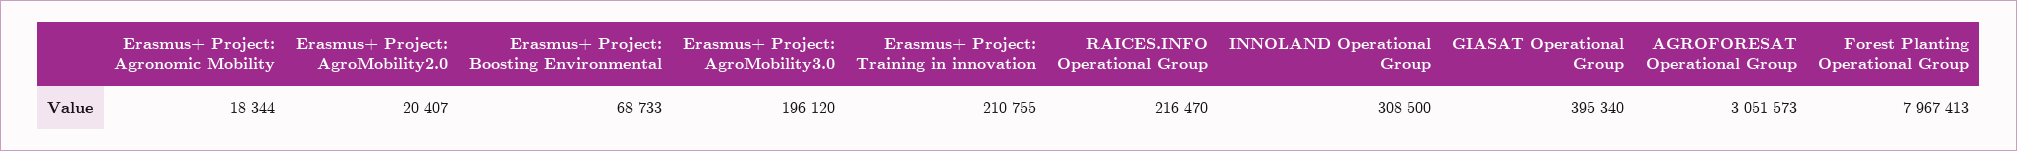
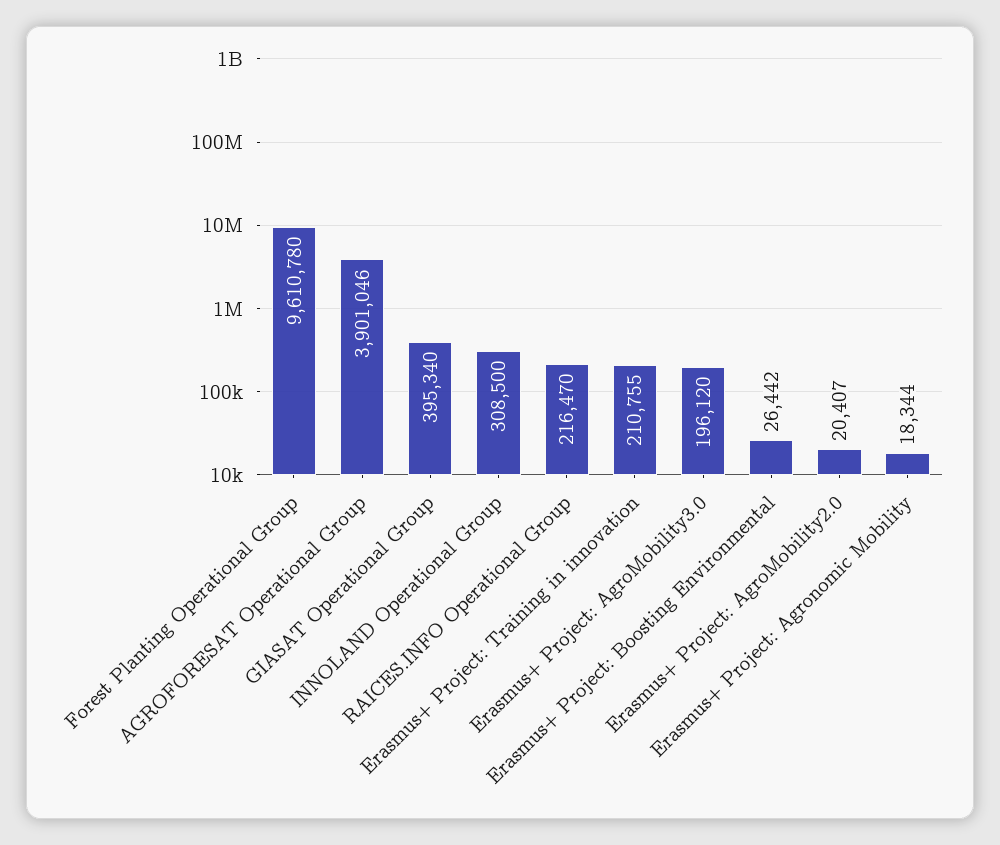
  {
    "Erasmus+ Project: Agronomic Mobility": 18344,
    "Erasmus+ Project: AgroMobility2.0": 20407,
-   "Erasmus+ Project: Boosting Environmental": 68733,
+   "Erasmus+ Project: Boosting Environmental": 26442,
    "Erasmus+ Project: AgroMobility3.0": 196120,
    "Erasmus+ Project: Training in innovation": 210755,
    "RAICES.INFO Operational Group": 216470,
    "INNOLAND Operational Group": 308500,
    "GIASAT Operational Group": 395340,
-   "AGROFORESAT Operational Group": 3051573,
+   "AGROFORESAT Operational Group": 3901046,
-   "Forest Planting Operational Group": 7967413
+   "Forest Planting Operational Group": 9610780
  }

